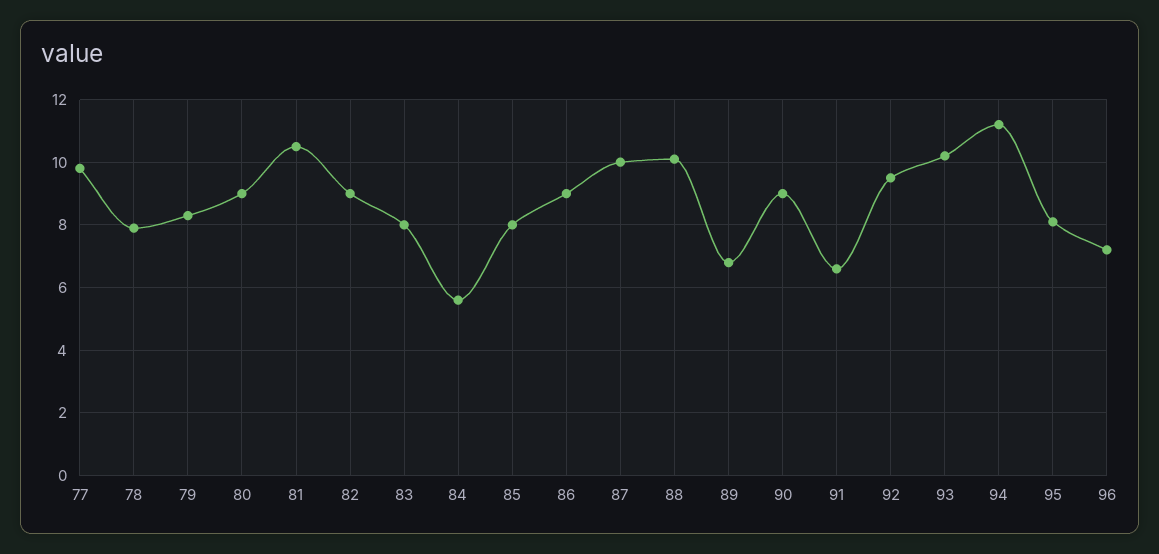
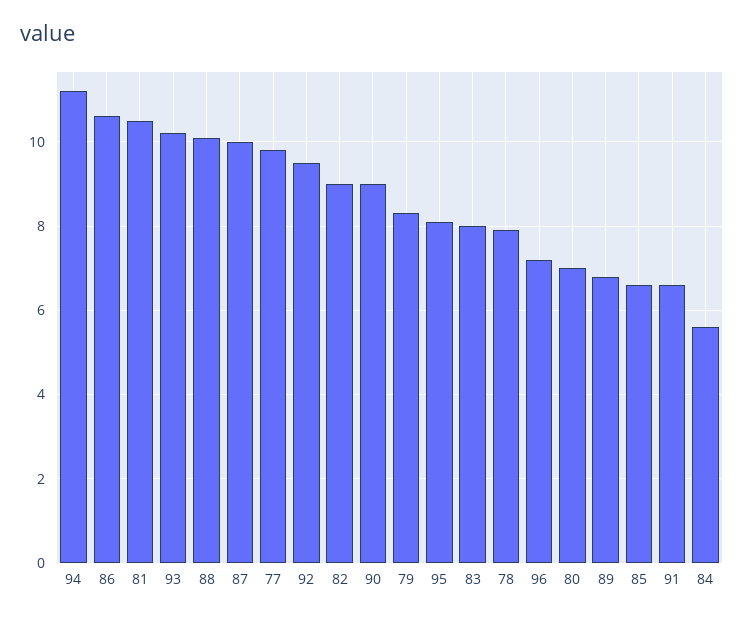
  {
    "77": 10,
    "78": 8,
    "79": 8.5,
-   "80": 9,
+   "80": 7,
    "81": 10.5,
    "82": 9,
    "83": 8,
    "84": 5.5,
-   "85": 8,
+   "85": 6.5,
-   "86": 9,
+   "86": 10.5,
    "87": 10,
    "88": 10,
    "89": 7,
    "90": 9,
    "91": 6.5,
    "92": 9.5,
    "93": 10,
    "94": 11,
    "95": 8,
    "96": 7
  }

